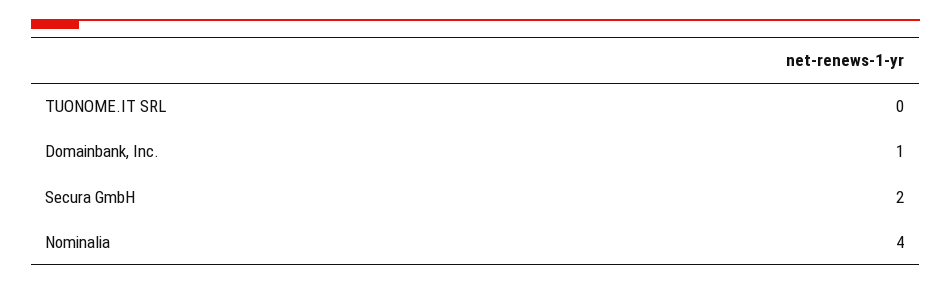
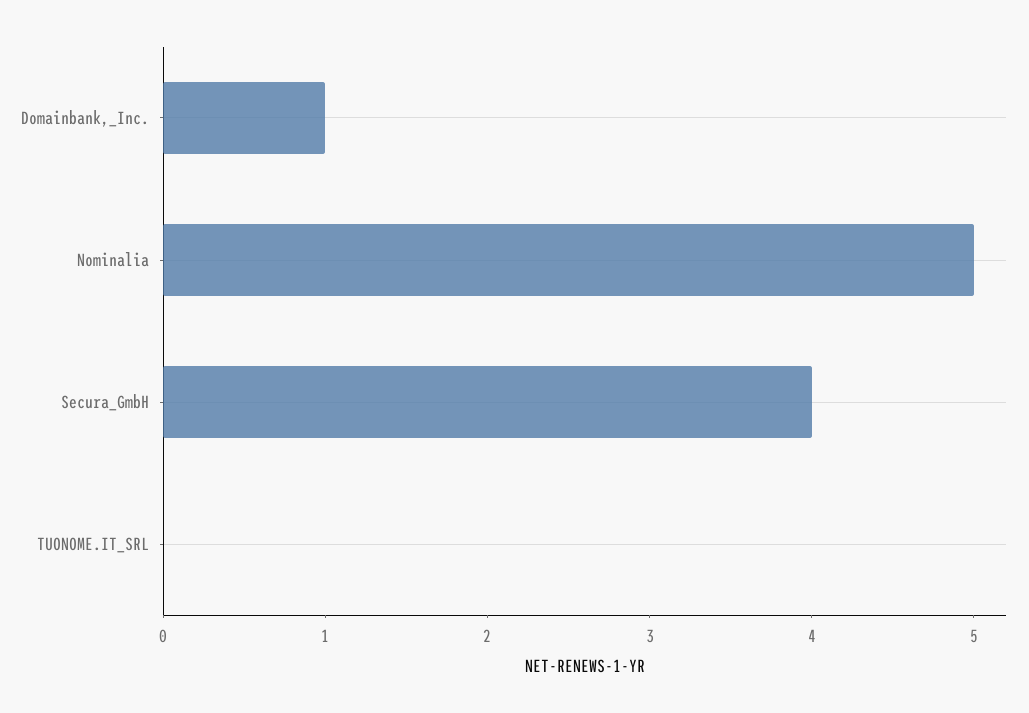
  {
    "TUONOME.IT SRL": 0,
    "Domainbank, Inc.": 1,
-   "Secura GmbH": 2,
+   "Secura GmbH": 4,
-   "Nominalia": 4
+   "Nominalia": 5
  }

